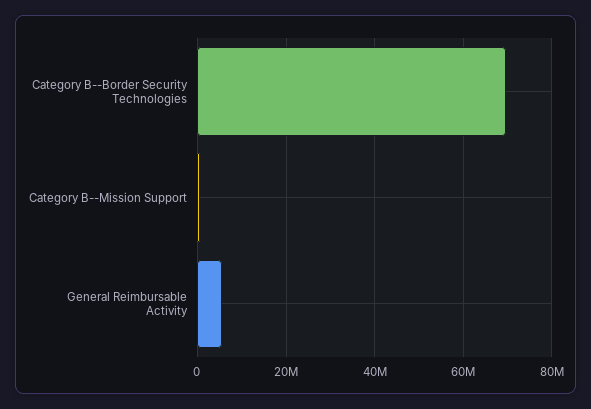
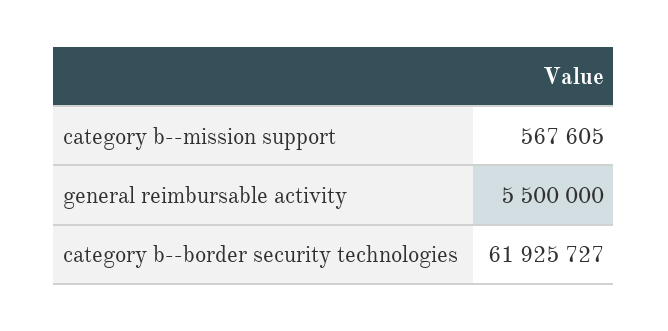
  {
-   "Category B--Border Security Technologies": 70000000,
+   "Category B--Border Security Technologies": 61925727,
    "Category B--Mission Support": 567605,
    "General Reimbursable Activity": 5500000
  }

